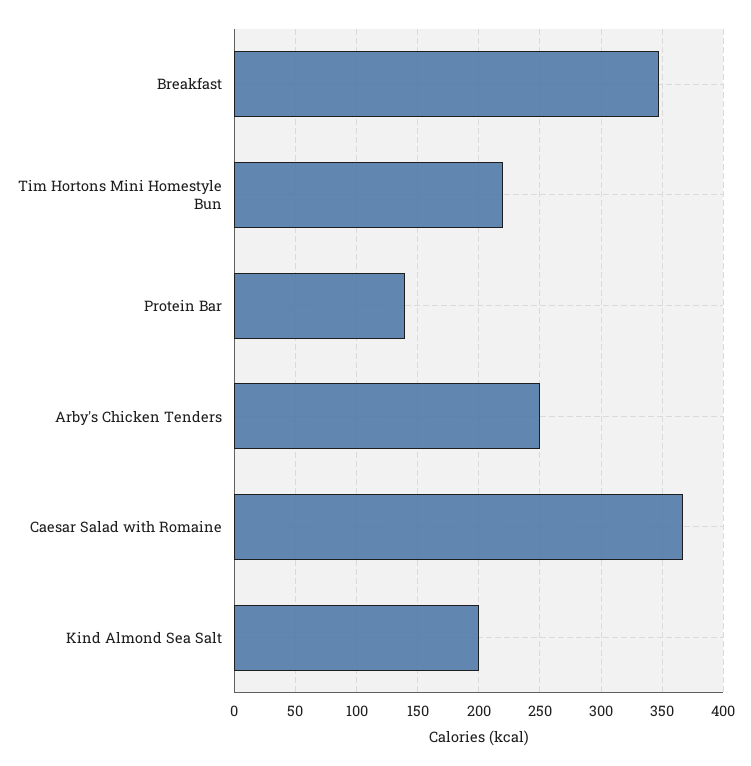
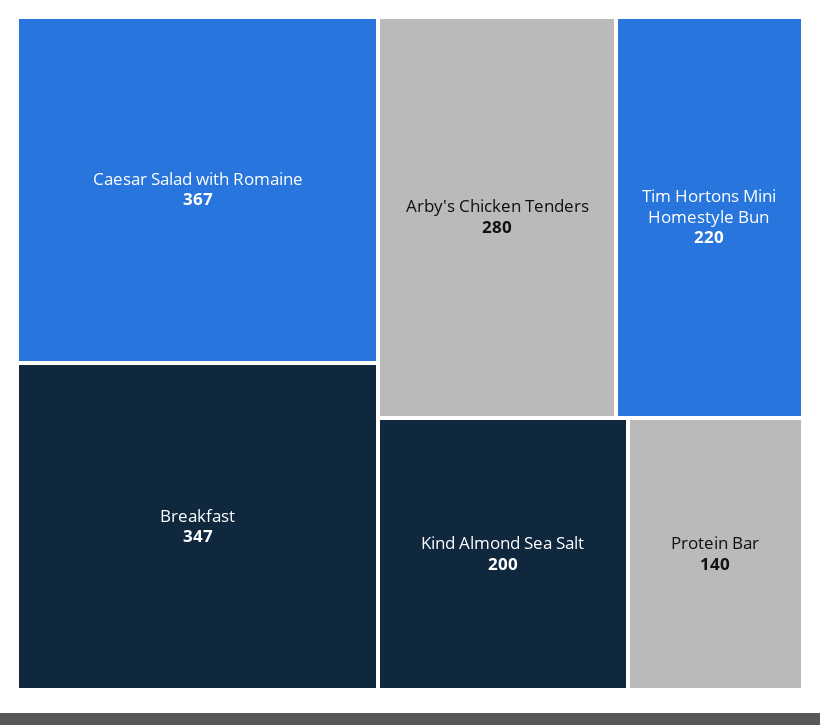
  {
    "Breakfast": 347,
    "Tim Hortons Mini Homestyle Bun": 220,
    "Protein Bar": 140,
-   "Arby's Chicken Tenders": 250,
+   "Arby's Chicken Tenders": 280,
    "Caesar Salad with Romaine": 367,
    "Kind Almond Sea Salt": 200
  }

